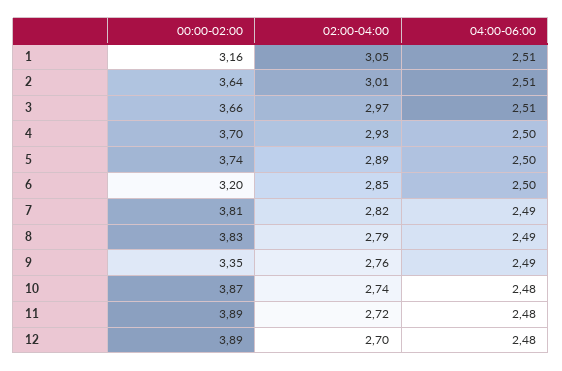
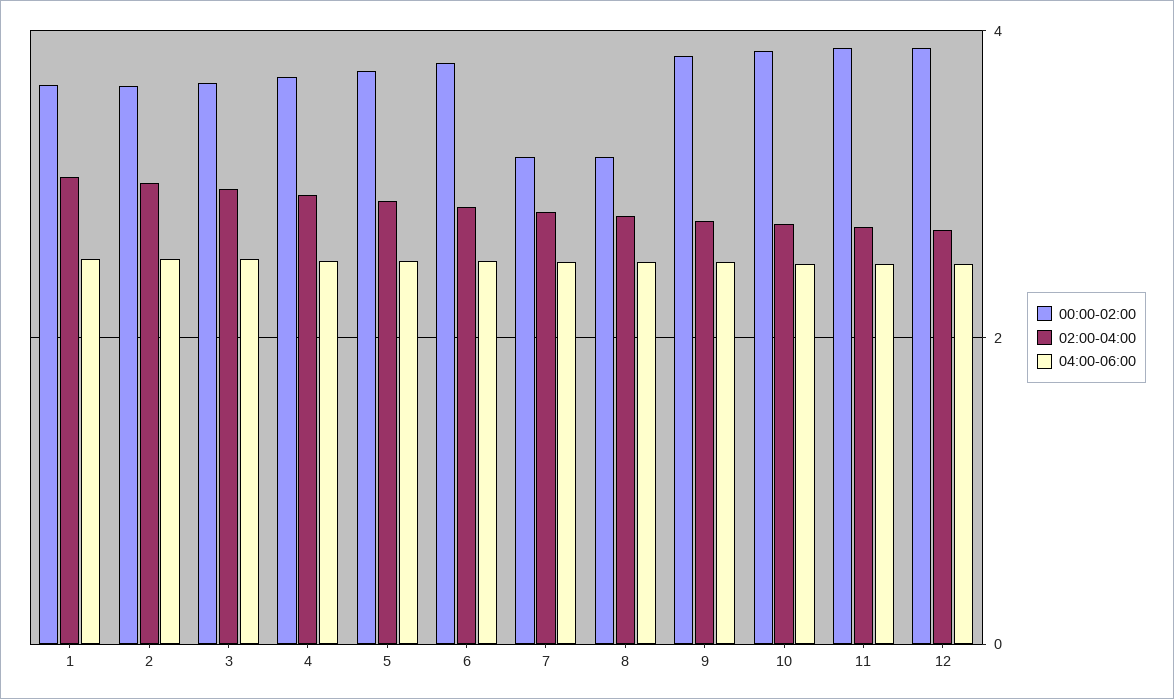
  {
    "00:00-02:00": {
-     "1": 3.16,
+     "1": 3.6,
      "2": 3.64,
      "3": 3.66,
      "4": 3.7,
      "5": 3.74,
-     "6": 3.2,
+     "6": 3.8,
-     "7": 3.81,
+     "7": 3.2,
-     "8": 3.83,
+     "8": 3.2,
-     "9": 3.35,
+     "9": 3.8,
      "10": 3.87,
      "11": 3.89,
      "12": 3.89
    },
    "02:00-04:00": {
      "1": 3.05,
      "2": 3.01,
      "3": 2.97,
      "4": 2.93,
      "5": 2.89,
      "6": 2.85,
      "7": 2.82,
      "8": 2.79,
      "9": 2.76,
      "10": 2.74,
      "11": 2.72,
      "12": 2.7
    },
    "04:00-06:00": {
      "1": 2.51,
      "2": 2.51,
      "3": 2.51,
      "4": 2.5,
      "5": 2.5,
      "6": 2.5,
      "7": 2.49,
      "8": 2.49,
      "9": 2.49,
      "10": 2.48,
      "11": 2.48,
      "12": 2.48
    }
  }

